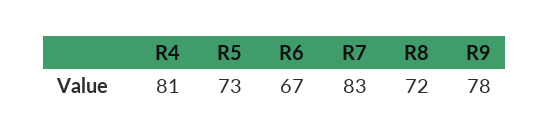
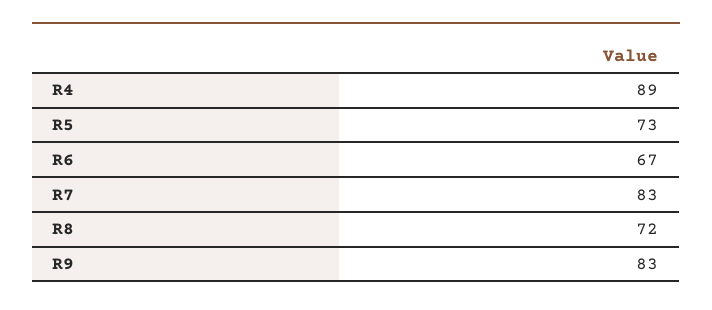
  {
-   "R4": 81,
+   "R4": 89,
    "R5": 73,
    "R6": 67,
    "R7": 83,
    "R8": 72,
-   "R9": 78
+   "R9": 83
  }

